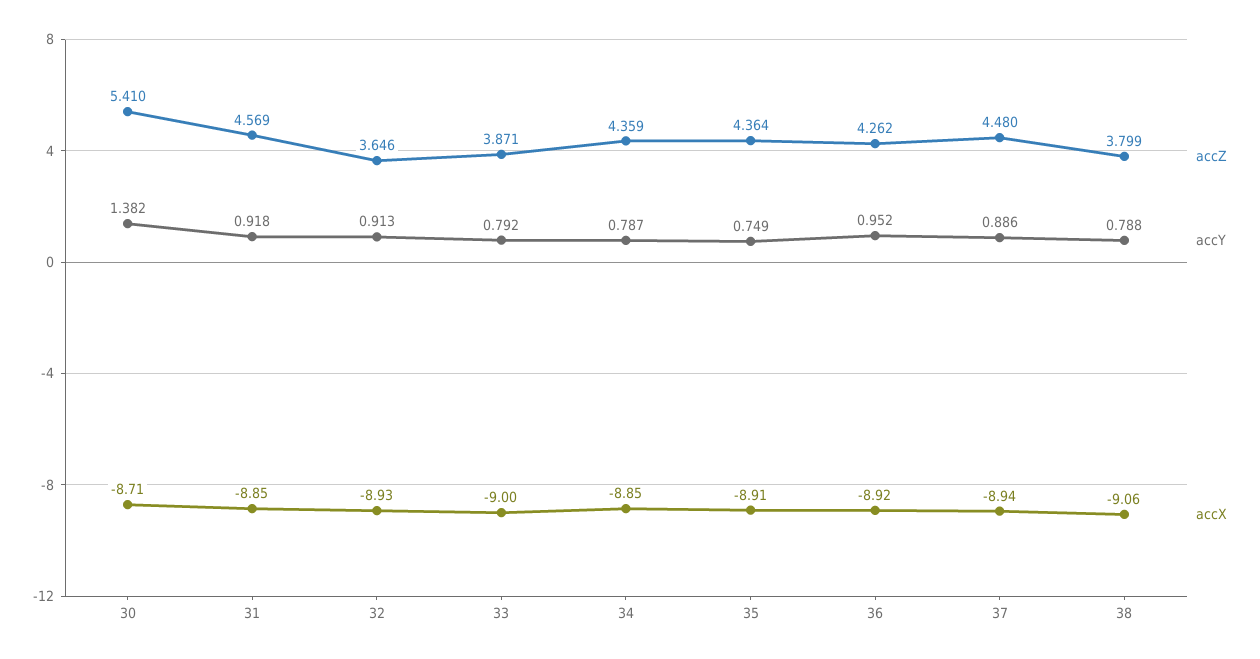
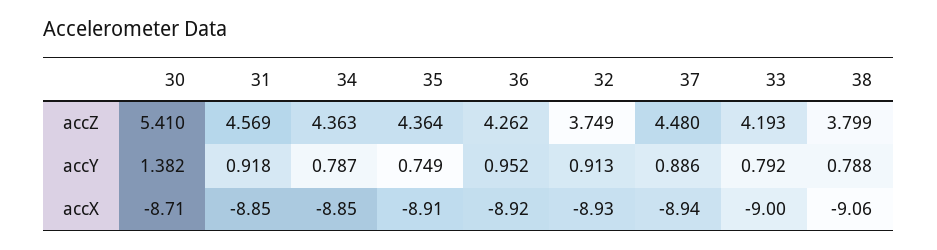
  {
    "accZ": {
      "30": 5.41,
      "31": 4.569,
-     "32": 3.646,
+     "32": 3.749,
-     "33": 3.871,
+     "33": 4.193,
-     "34": 4.359,
+     "34": 4.363,
      "35": 4.364,
      "36": 4.262,
      "37": 4.48,
      "38": 3.799
    },
    "accY": {
      "30": 1.382,
      "31": 0.918,
      "32": 0.913,
      "33": 0.792,
      "34": 0.787,
      "35": 0.749,
      "36": 0.952,
      "37": 0.886,
      "38": 0.788
    },
    "accX": {
      "30": -8.71,
      "31": -8.85,
      "32": -8.93,
      "33": -9,
      "34": -8.85,
      "35": -8.91,
      "36": -8.92,
      "37": -8.94,
      "38": -9.06
    }
  }

